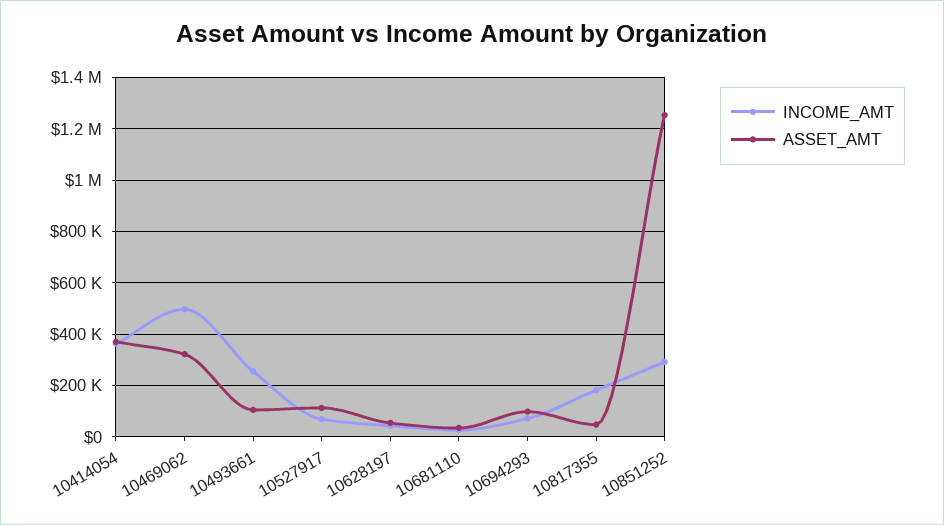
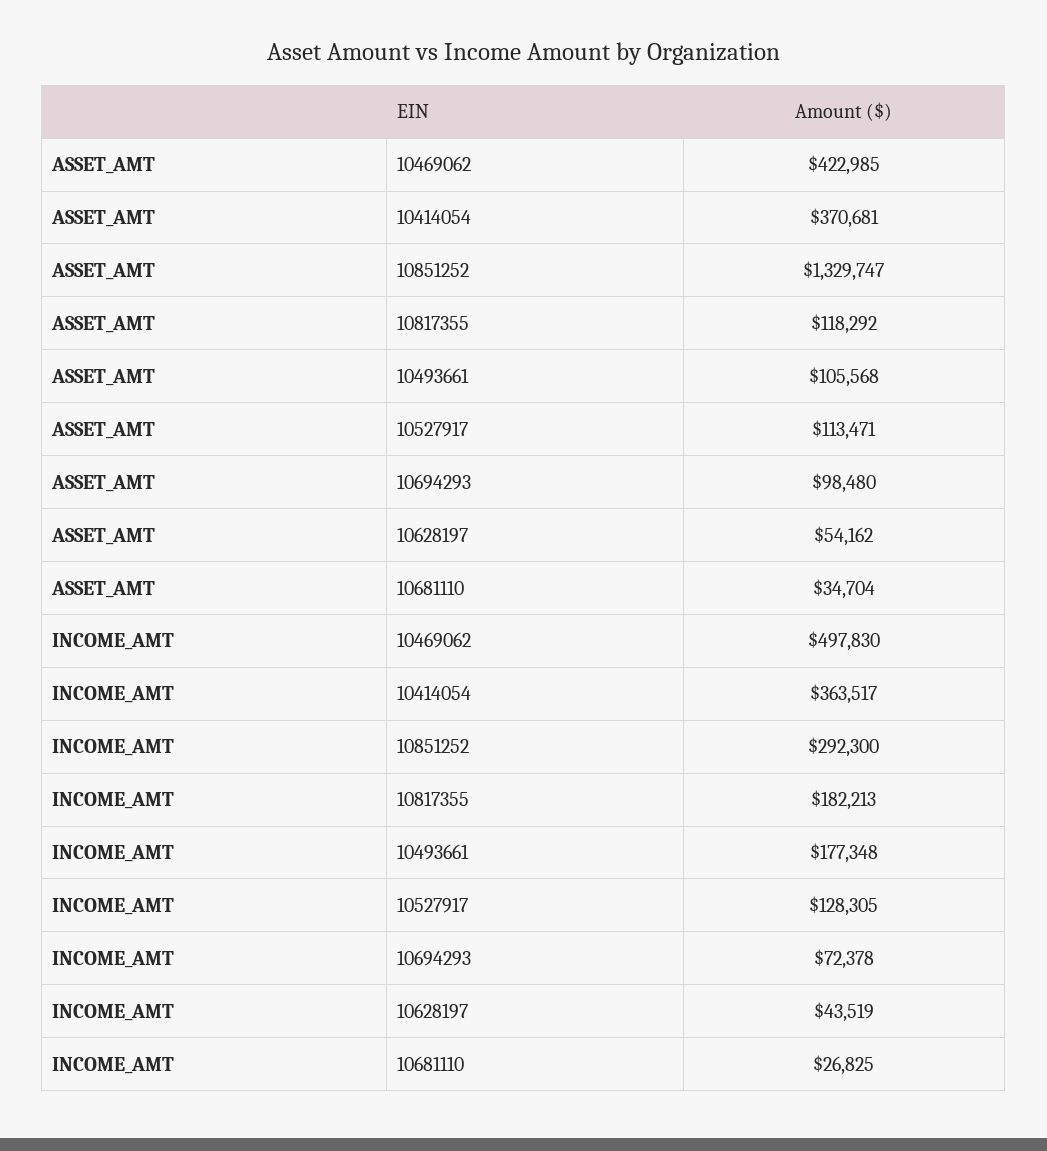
  {
    "INCOME_AMT": {
      "10414054": 363517,
      "10469062": 497830,
-     "10493661": 250000,
+     "10493661": 177348,
-     "10527917": 75000,
+     "10527917": 128305,
      "10628197": 43519,
      "10681110": 26825,
      "10694293": 72378,
      "10817355": 182213,
      "10851252": 292300
    },
    "ASSET_AMT": {
      "10414054": 370681,
-     "10469062": 325000,
+     "10469062": 422985,
      "10493661": 105568,
      "10527917": 113471,
      "10628197": 54162,
      "10681110": 34704,
      "10694293": 98480,
-     "10817355": 50000,
+     "10817355": 118292,
-     "10851252": 1250000
+     "10851252": 1329747
    }
  }

